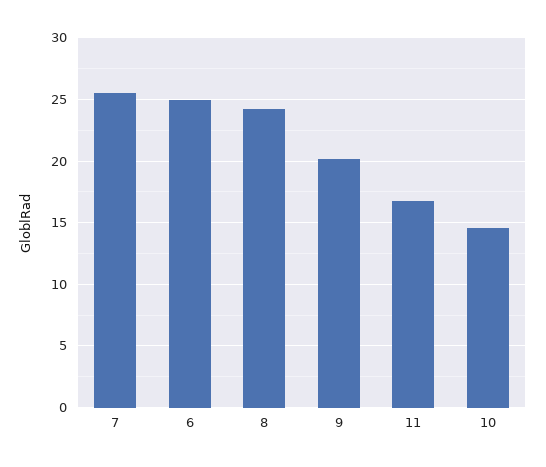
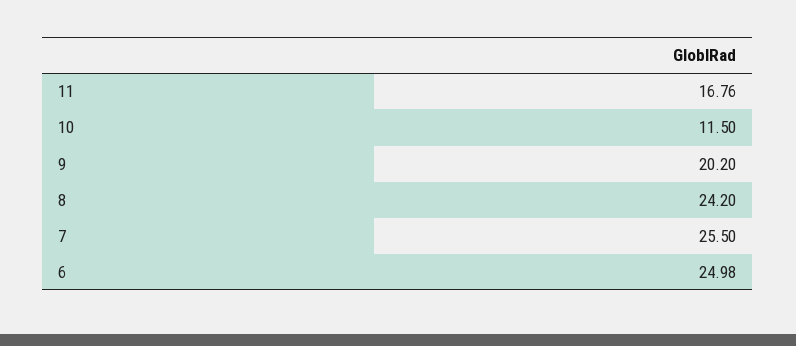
  {
    "7": 25.5,
    "6": 24.98,
    "8": 24.2,
    "9": 20.2,
    "11": 16.76,
-   "10": 14.5
+   "10": 11.5
  }

